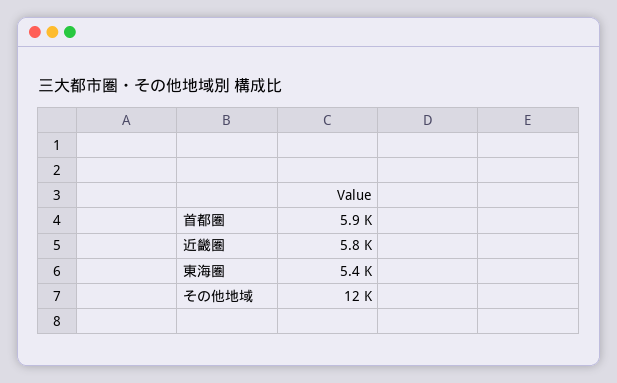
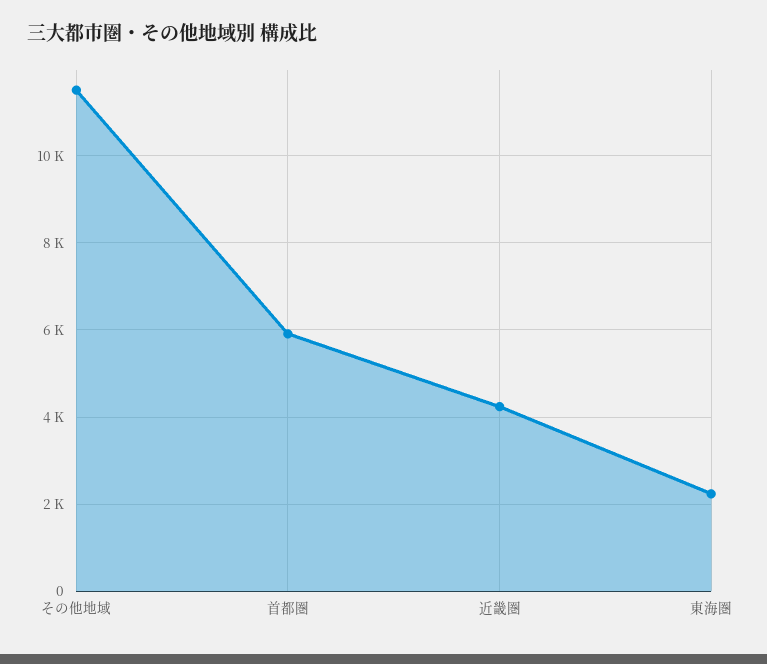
  {
    "首都圏": 5900,
-   "近畿圏": 5800,
+   "近畿圏": 4200,
-   "東海圏": 5400,
+   "東海圏": 2200,
    "その他地域": 12000
  }

